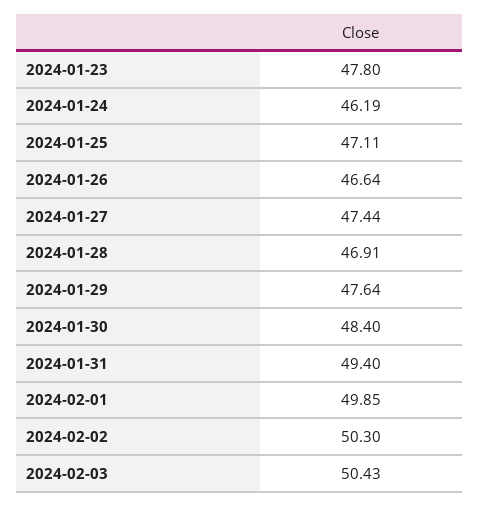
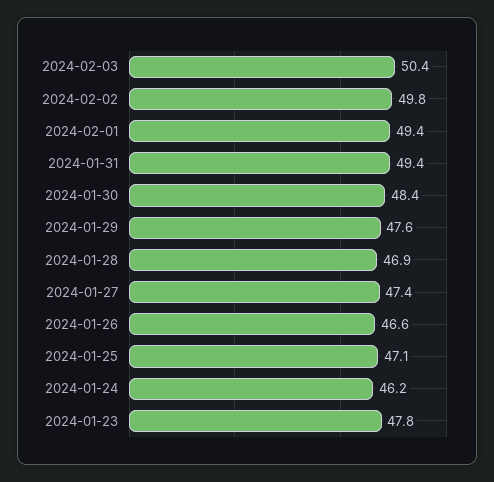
  {
    "2024-01-23": 47.8,
    "2024-01-24": 46.19,
    "2024-01-25": 47.11,
    "2024-01-26": 46.64,
    "2024-01-27": 47.44,
    "2024-01-28": 46.91,
    "2024-01-29": 47.64,
    "2024-01-30": 48.4,
    "2024-01-31": 49.4,
-   "2024-02-01": 49.85,
+   "2024-02-01": 49.4,
-   "2024-02-02": 50.3,
+   "2024-02-02": 49.8,
    "2024-02-03": 50.43
  }

